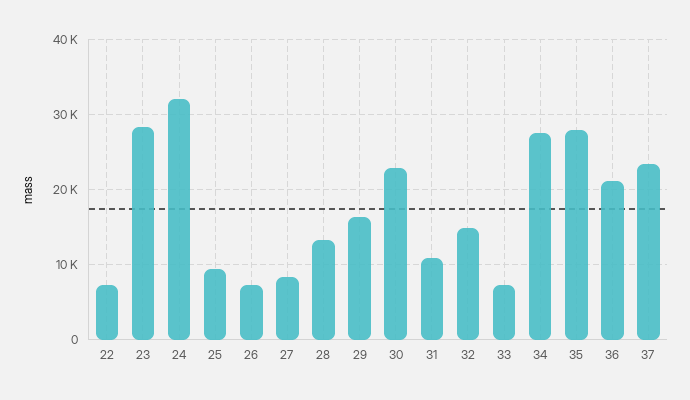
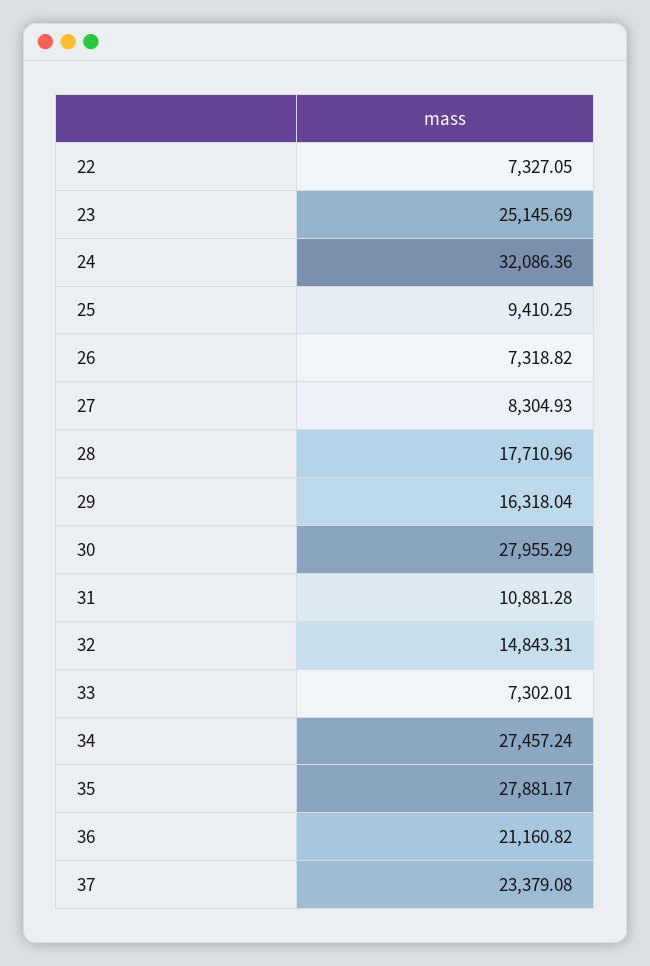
  {
    "22": 7327.05,
-   "23": 28000,
+   "23": 25145.69,
    "24": 32086.36,
    "25": 9410.25,
    "26": 7318.82,
    "27": 8304.93,
-   "28": 13000,
+   "28": 17710.96,
    "29": 16318.04,
-   "30": 23000,
+   "30": 27955.29,
    "31": 10881.28,
    "32": 14843.31,
    "33": 7302.01,
    "34": 27457.24,
    "35": 27881.17,
    "36": 21160.82,
    "37": 23379.08
  }

